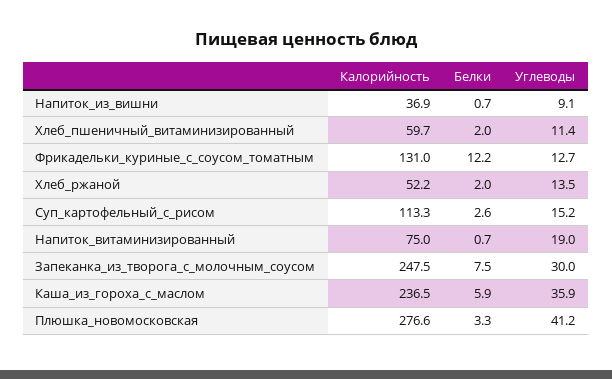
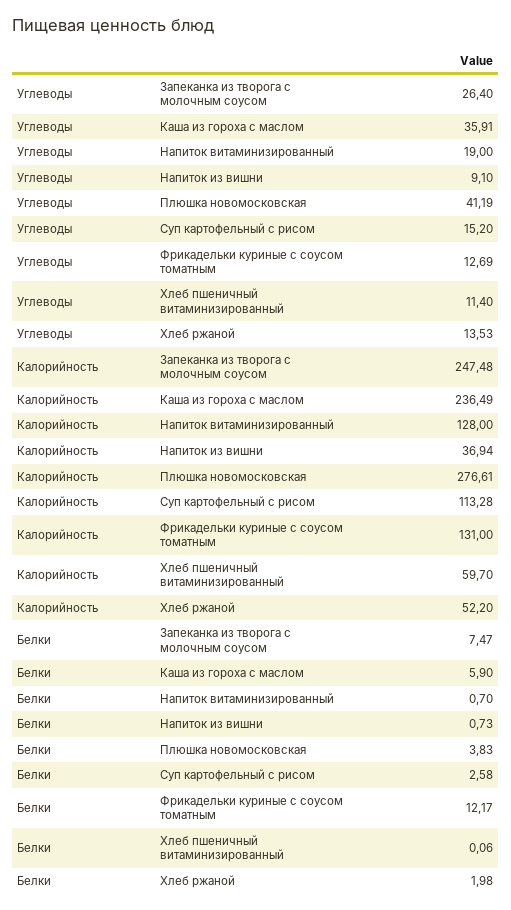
  {
    "Калорийность": {
      "Напиток_из_вишни": 36.94,
      "Хлеб_пшеничный_витаминизированный": 59.7,
      "Фрикадельки_куриные_с_соусом_томатным": 131,
      "Хлеб_ржаной": 52.2,
      "Суп_картофельный_с_рисом": 113.28,
-     "Напиток_витаминизированный": 75,
+     "Напиток_витаминизированный": 128,
      "Запеканка_из_творога_с_молочным_соусом": 247.48,
      "Каша_из_гороха_с_маслом": 236.49,
      "Плюшка_новомосковская": 276.61
    },
    "Белки": {
      "Напиток_из_вишни": 0.73,
-     "Хлеб_пшеничный_витаминизированный": 2,
+     "Хлеб_пшеничный_витаминизированный": 0.06,
      "Фрикадельки_куриные_с_соусом_томатным": 12.17,
      "Хлеб_ржаной": 1.98,
      "Суп_картофельный_с_рисом": 2.58,
      "Напиток_витаминизированный": 0.7,
      "Запеканка_из_творога_с_молочным_соусом": 7.47,
      "Каша_из_гороха_с_маслом": 5.9,
-     "Плюшка_новомосковская": 3.3
+     "Плюшка_новомосковская": 3.83
    },
    "Углеводы": {
      "Напиток_из_вишни": 9.1,
      "Хлеб_пшеничный_витаминизированный": 11.4,
      "Фрикадельки_куриные_с_соусом_томатным": 12.69,
      "Хлеб_ржаной": 13.53,
      "Суп_картофельный_с_рисом": 15.2,
      "Напиток_витаминизированный": 19,
-     "Запеканка_из_творога_с_молочным_соусом": 30,
+     "Запеканка_из_творога_с_молочным_соусом": 26.4,
      "Каша_из_гороха_с_маслом": 35.91,
      "Плюшка_новомосковская": 41.19
    }
  }

